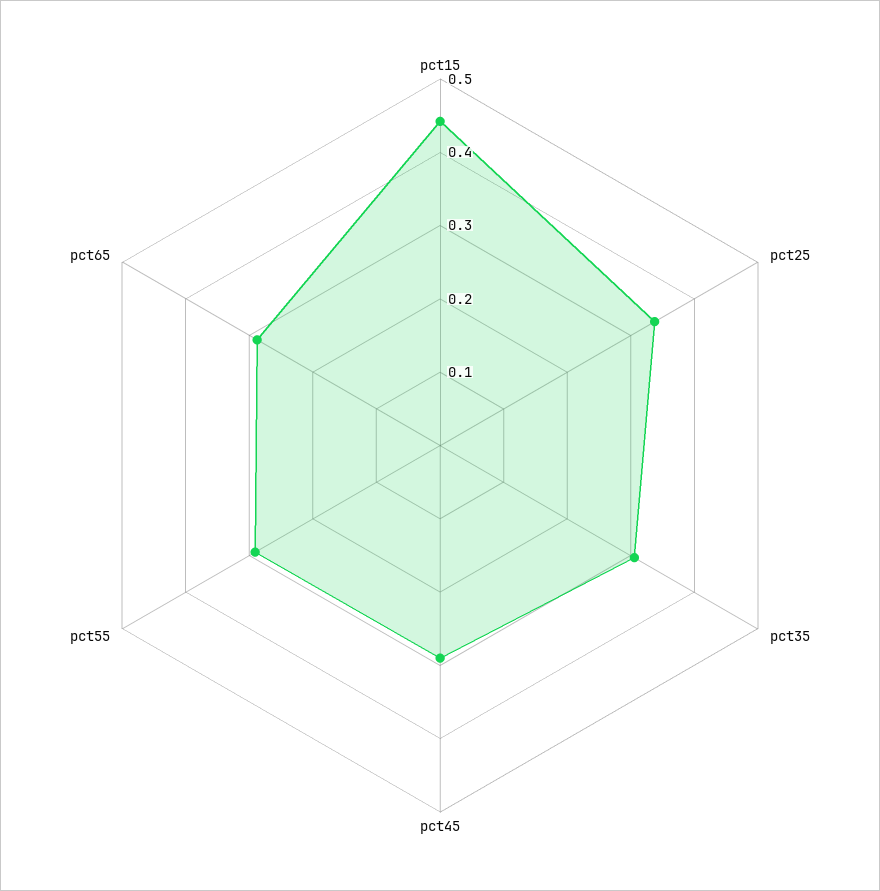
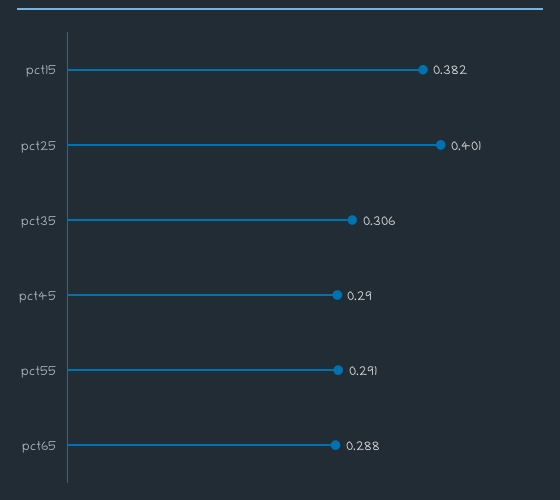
  {
-   "pct15": 0.44,
+   "pct15": 0.382,
-   "pct25": 0.34,
+   "pct25": 0.401,
    "pct35": 0.306,
    "pct45": 0.29,
    "pct55": 0.291,
    "pct65": 0.288
  }

